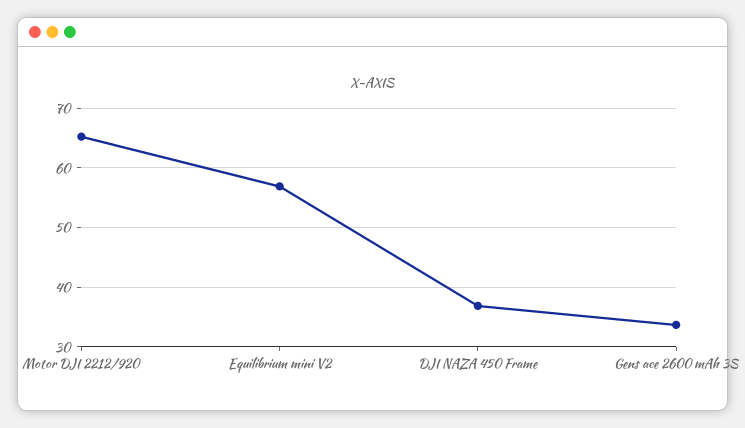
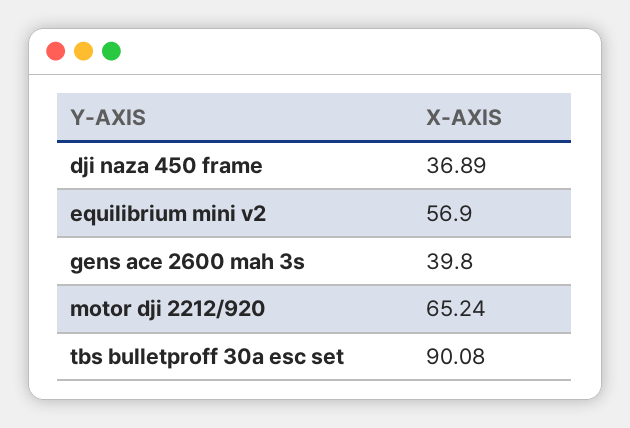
  {
    "Motor DJI 2212/920": 65.24,
    "Equilibrium mini V2": 56.9,
    "DJI NAZA 450 Frame": 36.89,
-   "Gens ace 2600 mAh 3S": 34
+   "Gens ace 2600 mAh 3S": 39.8,
+   "tbs bulletproff 30a esc set": 90.08
  }

